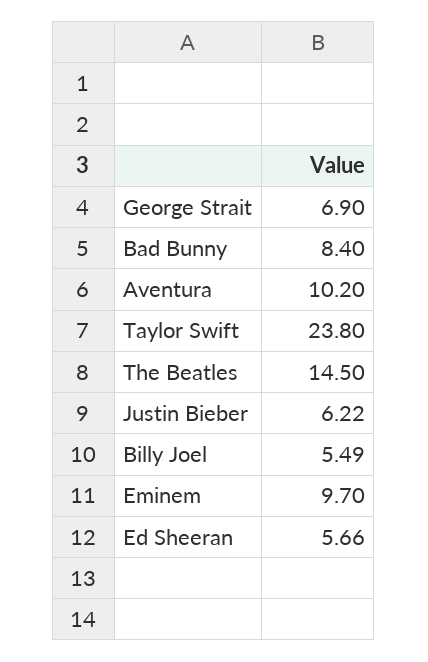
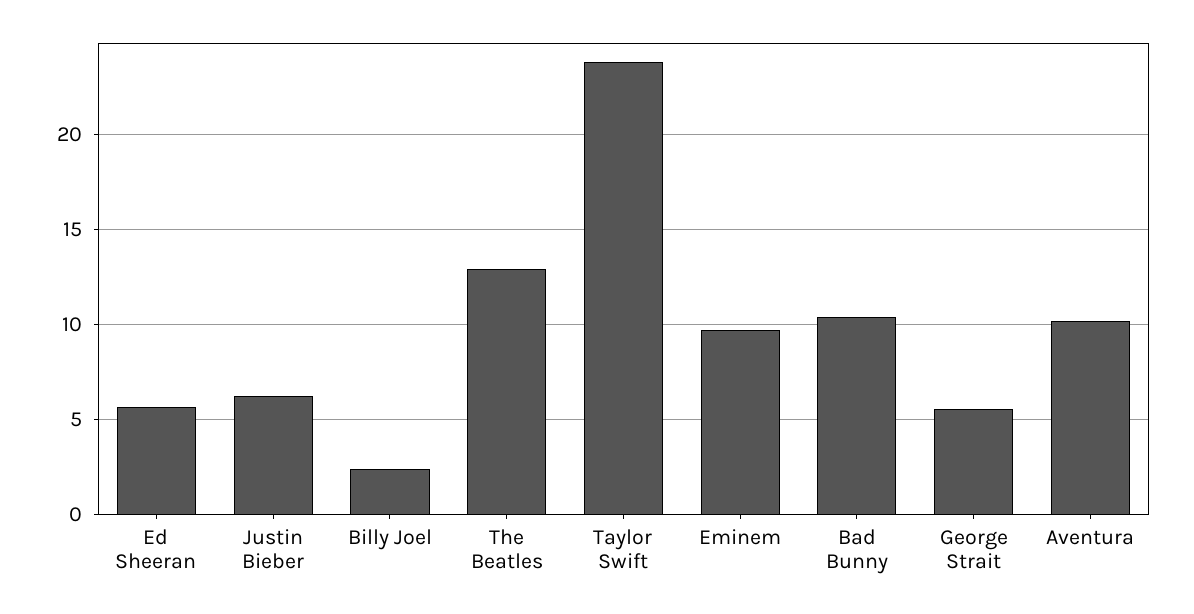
  {
-   "George Strait": 6.9,
+   "George Strait": 5.5,
-   "Bad Bunny": 8.4,
+   "Bad Bunny": 10.5,
    "Aventura": 10.2,
    "Taylor Swift": 23.8,
-   "The Beatles": 14.5,
+   "The Beatles": 13,
    "Justin Bieber": 6.22,
-   "Billy Joel": 5.49,
+   "Billy Joel": 2.5,
    "Eminem": 9.7,
    "Ed Sheeran": 5.66
  }

